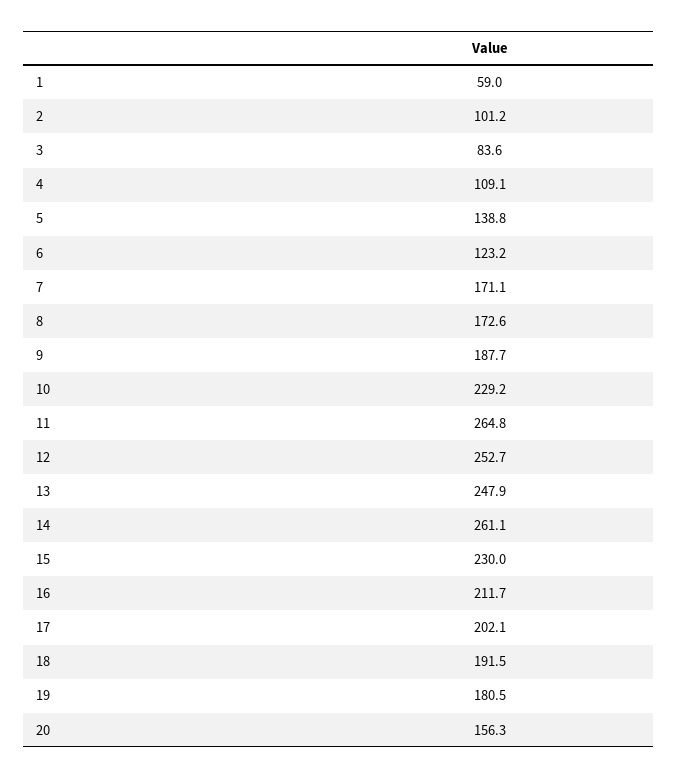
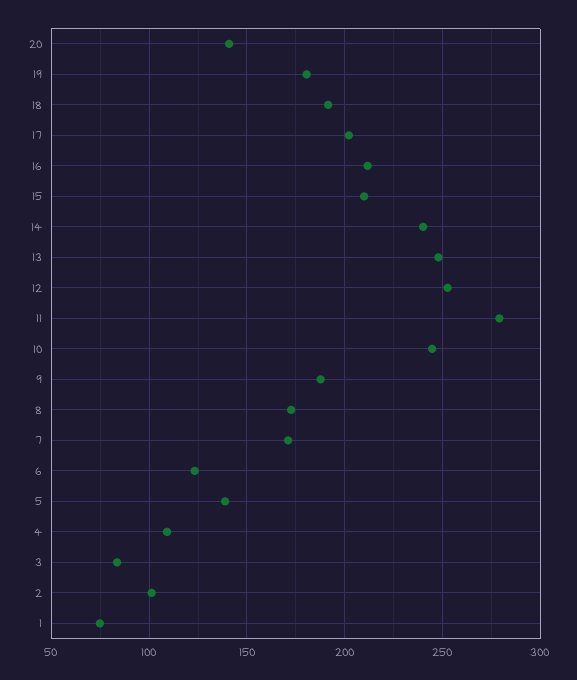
  {
-   "1": 59,
+   "1": 75,
    "2": 101.2,
    "3": 83.6,
    "4": 109.1,
    "5": 138.8,
    "6": 123.2,
    "7": 171.1,
    "8": 172.6,
    "9": 187.7,
-   "10": 229.2,
+   "10": 245,
-   "11": 264.8,
+   "11": 280,
    "12": 252.7,
    "13": 247.9,
-   "14": 261.1,
+   "14": 240,
-   "15": 230,
+   "15": 210,
    "16": 211.7,
    "17": 202.1,
    "18": 191.5,
    "19": 180.5,
-   "20": 156.3
+   "20": 140
  }

